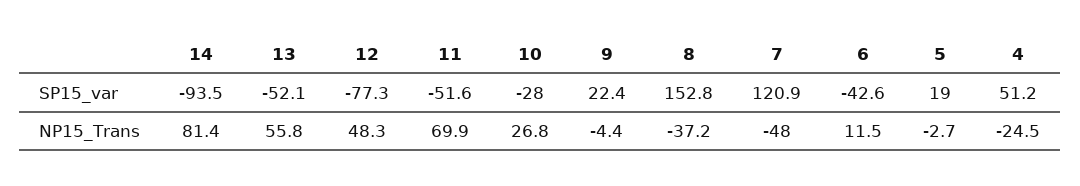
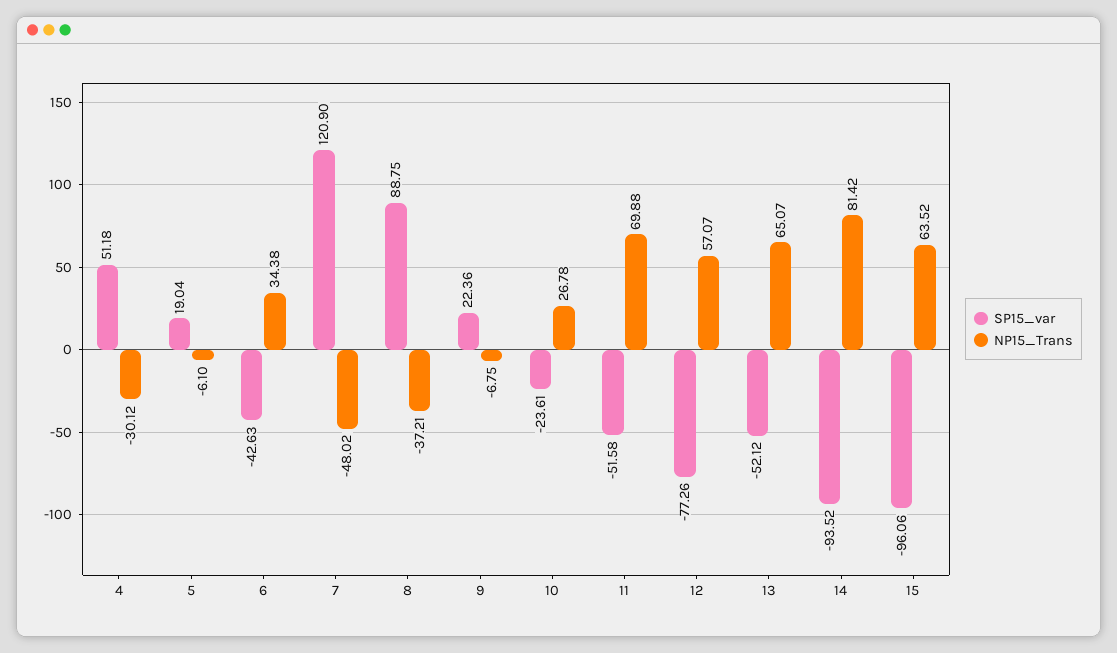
  {
    "SP15_var": {
      "14": -93.52,
      "13": -52.12,
      "12": -77.26,
      "11": -51.58,
-     "10": -28,
+     "10": -23.61,
      "9": 22.36,
-     "8": 152.8,
+     "8": 88.75,
      "7": 120.9,
      "6": -42.63,
      "5": 19.04,
-     "4": 51.18
+     "4": 51.18,
+     "15": -96.06
    },
    "NP15_Trans": {
      "14": 81.42,
-     "13": 55.8,
+     "13": 65.07,
-     "12": 48.3,
+     "12": 57.07,
      "11": 69.88,
      "10": 26.78,
-     "9": -4.4,
+     "9": -6.75,
      "8": -37.21,
      "7": -48.02,
-     "6": 11.5,
+     "6": 34.38,
-     "5": -2.7,
+     "5": -6.1,
-     "4": -24.5
+     "4": -30.12,
+     "15": 63.52
    }
  }

